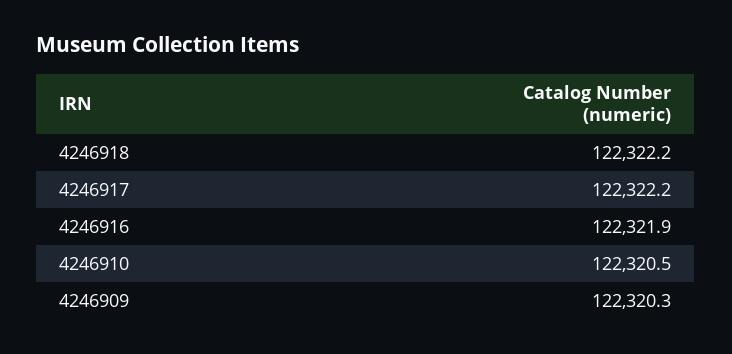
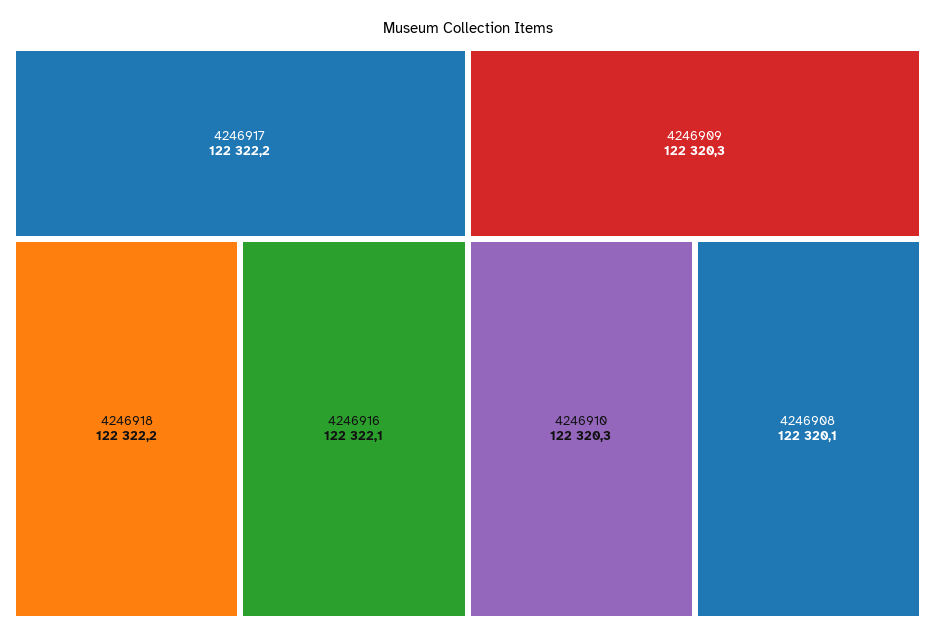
  {
    "4246918": 122322.2,
    "4246917": 122322.2,
-   "4246916": 122321.9,
+   "4246916": 122322.1,
-   "4246910": 122320.5,
+   "4246910": 122320.3,
-   "4246909": 122320.3
+   "4246909": 122320.3,
+   "4246908": 122320.1
  }

